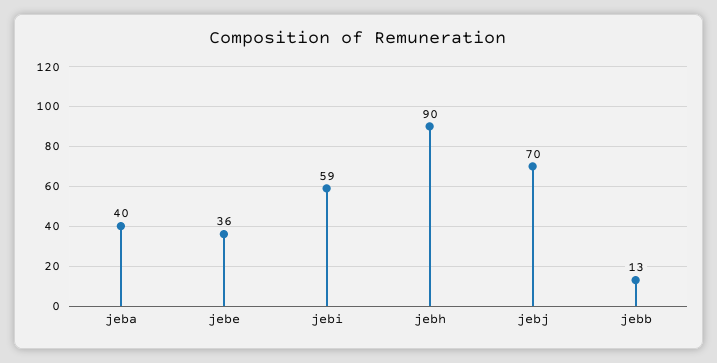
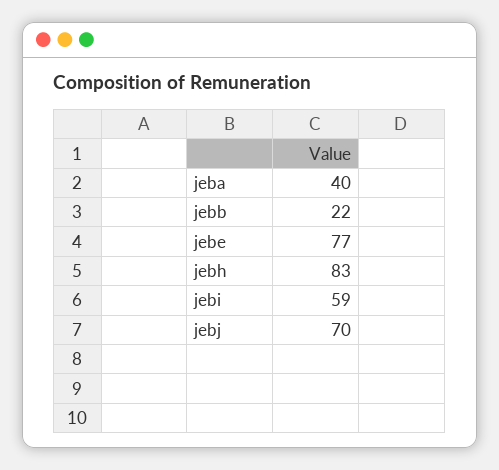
  {
    "jeba": 40,
-   "jebe": 36,
+   "jebe": 77,
    "jebi": 59,
-   "jebh": 90,
+   "jebh": 83,
    "jebj": 70,
-   "jebb": 13
+   "jebb": 22
  }

